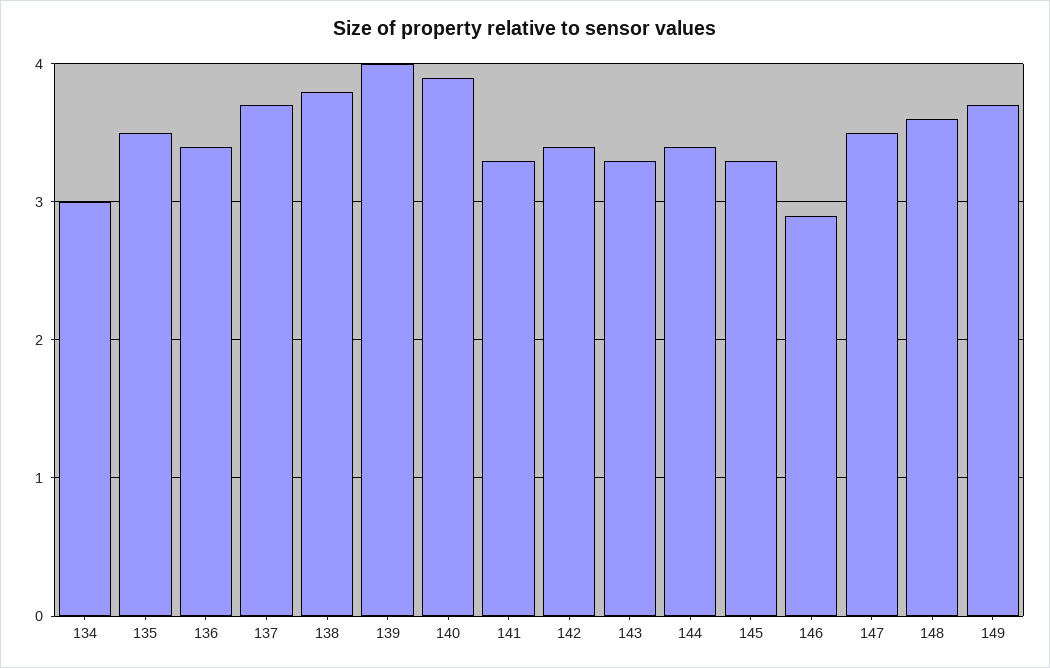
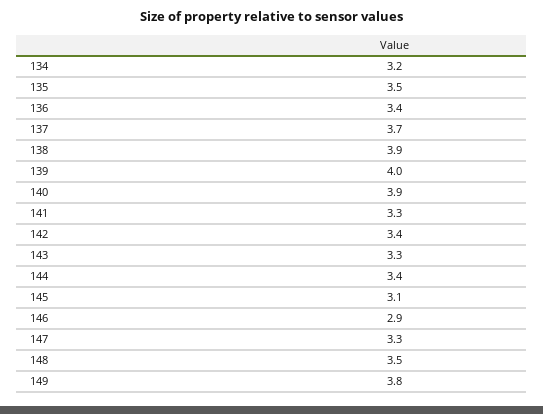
  {
-   "134": 3,
+   "134": 3.2,
    "135": 3.5,
    "136": 3.4,
    "137": 3.7,
-   "138": 3.8,
+   "138": 3.9,
    "139": 4,
    "140": 3.9,
    "141": 3.3,
    "142": 3.4,
    "143": 3.3,
    "144": 3.4,
-   "145": 3.3,
+   "145": 3.1,
    "146": 2.9,
-   "147": 3.5,
+   "147": 3.3,
-   "148": 3.6,
+   "148": 3.5,
-   "149": 3.7
+   "149": 3.8
  }

